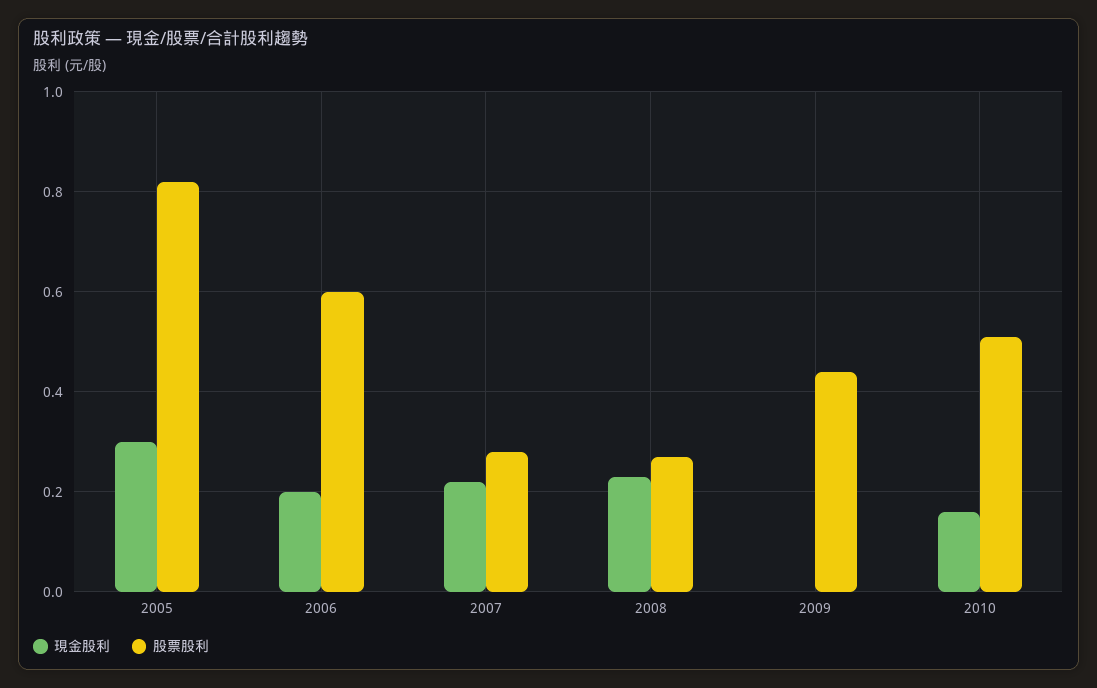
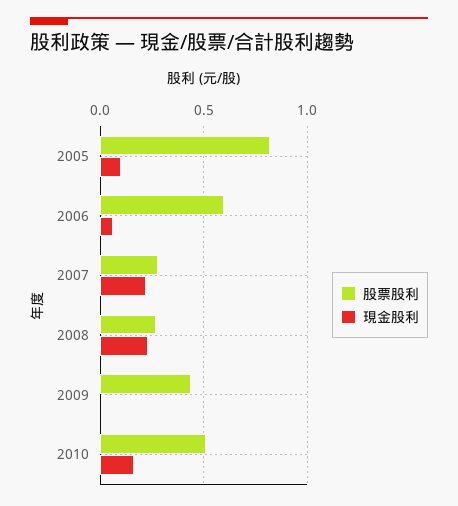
  {
    "現金股利": {
-     "2005": 0.3,
+     "2005": 0.1,
-     "2006": 0.2,
+     "2006": 0.05,
      "2007": 0.2,
      "2008": 0.25,
      "2009": 0,
      "2010": 0.15
    },
    "股票股利": {
      "2005": 0.8,
      "2006": 0.6,
      "2007": 0.3,
      "2008": 0.25,
      "2009": 0.45,
      "2010": 0.5
    }
  }

